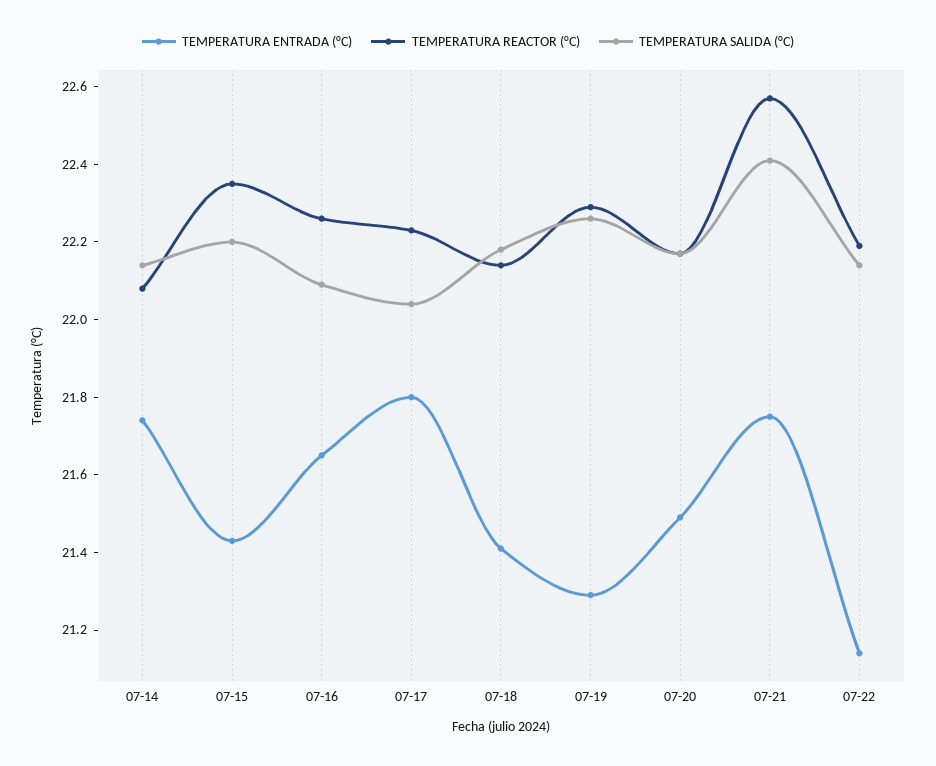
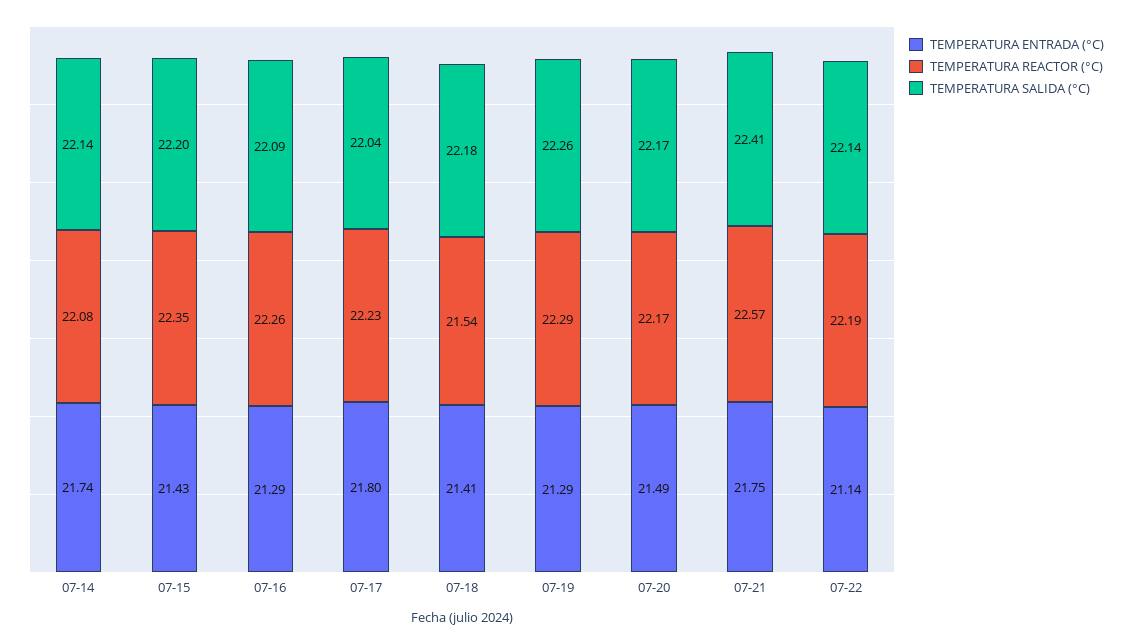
  {
    "TEMPERATURA ENTRADA (°C)": {
      "07-14": 21.74,
      "07-15": 21.43,
-     "07-16": 21.65,
+     "07-16": 21.29,
      "07-17": 21.8,
      "07-18": 21.41,
      "07-19": 21.29,
      "07-20": 21.49,
      "07-21": 21.75,
      "07-22": 21.14
    },
    "TEMPERATURA REACTOR (°C)": {
      "07-14": 22.08,
      "07-15": 22.35,
      "07-16": 22.26,
      "07-17": 22.23,
-     "07-18": 22.15,
+     "07-18": 21.54,
      "07-19": 22.29,
      "07-20": 22.17,
      "07-21": 22.57,
      "07-22": 22.19
    },
    "TEMPERATURA SALIDA (°C)": {
      "07-14": 22.14,
      "07-15": 22.2,
      "07-16": 22.09,
      "07-17": 22.04,
      "07-18": 22.18,
      "07-19": 22.26,
      "07-20": 22.17,
      "07-21": 22.41,
      "07-22": 22.14
    }
  }

